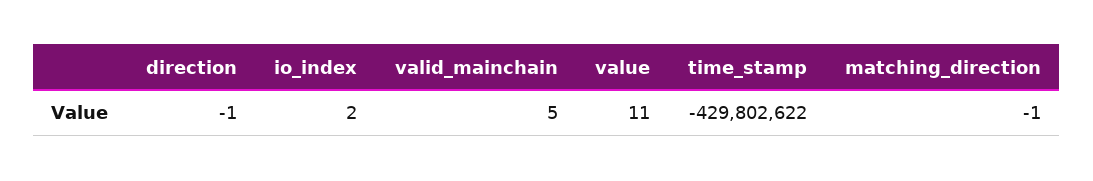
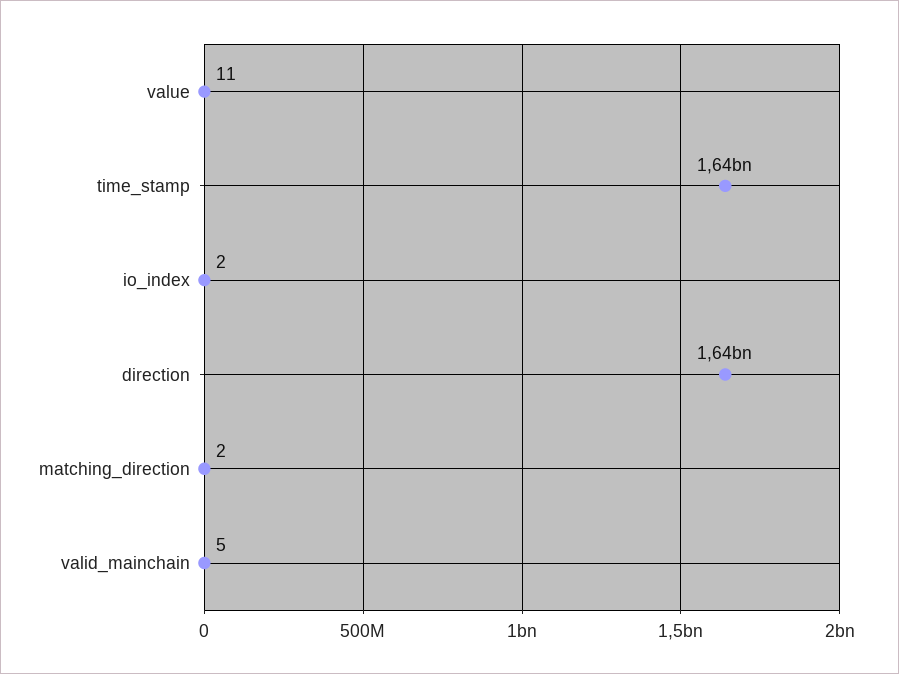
  {
-   "direction": -1,
+   "direction": 1640000000,
    "io_index": 2,
    "valid_mainchain": 5,
    "value": 11,
-   "time_stamp": -429802622,
+   "time_stamp": 1640000000,
-   "matching_direction": -1
+   "matching_direction": 2
  }

